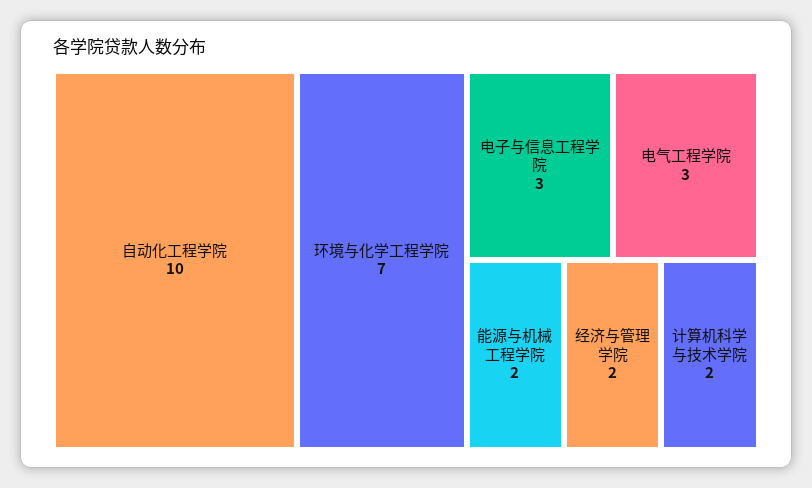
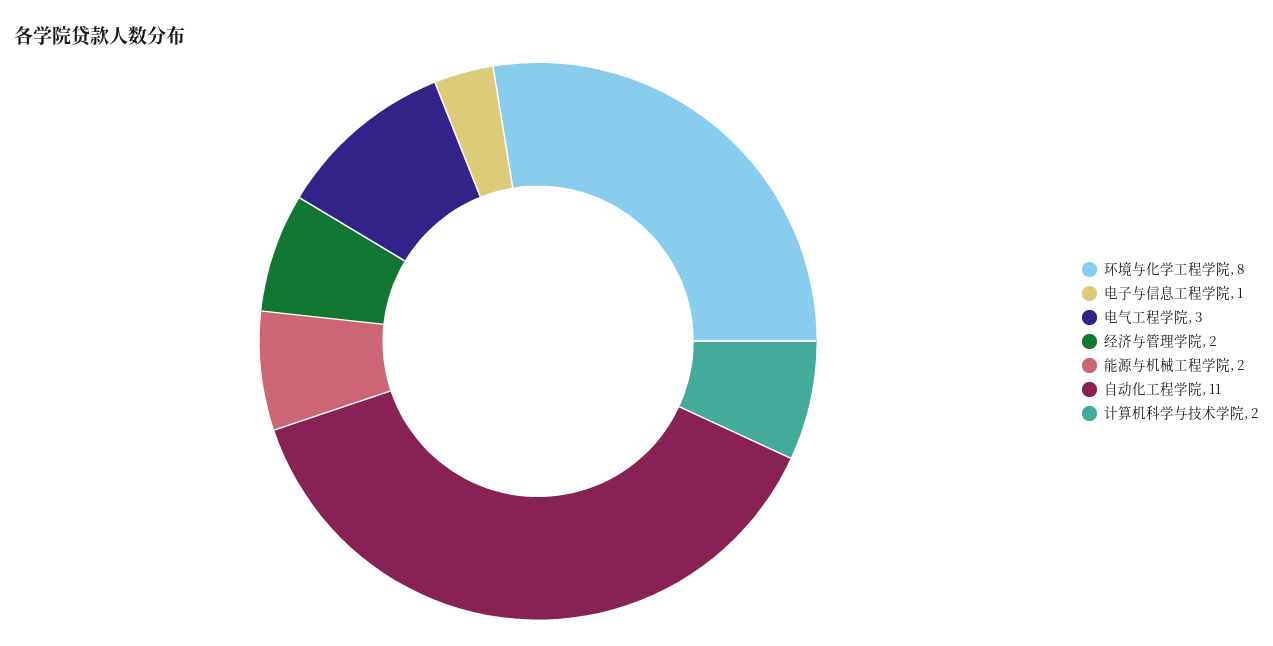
  {
-   "自动化工程学院": 10,
+   "自动化工程学院": 11,
-   "环境与化学工程学院": 7,
+   "环境与化学工程学院": 8,
-   "电子与信息工程学院": 3,
+   "电子与信息工程学院": 1,
    "电气工程学院": 3,
    "能源与机械工程学院": 2,
    "经济与管理学院": 2,
    "计算机科学与技术学院": 2
  }

